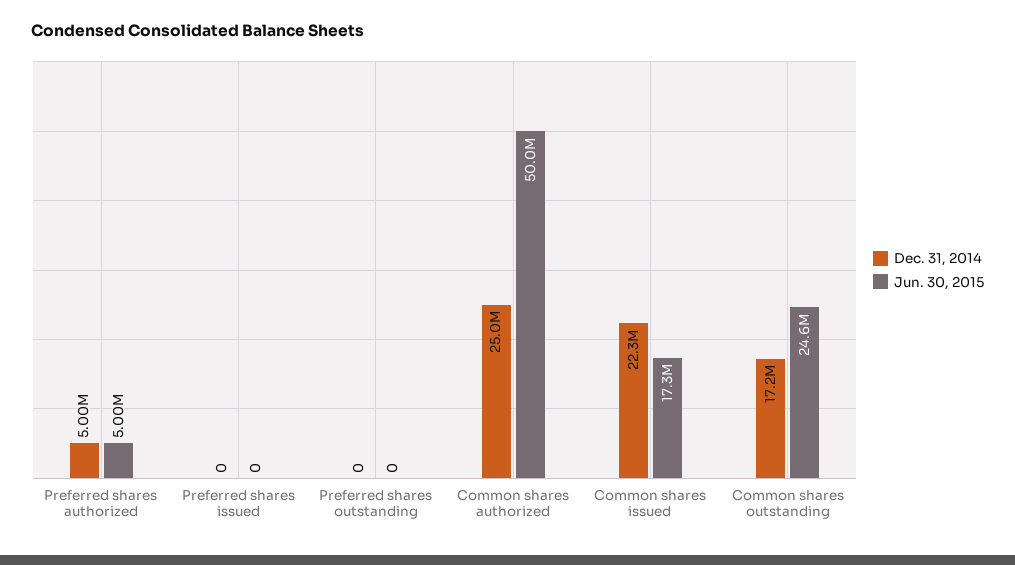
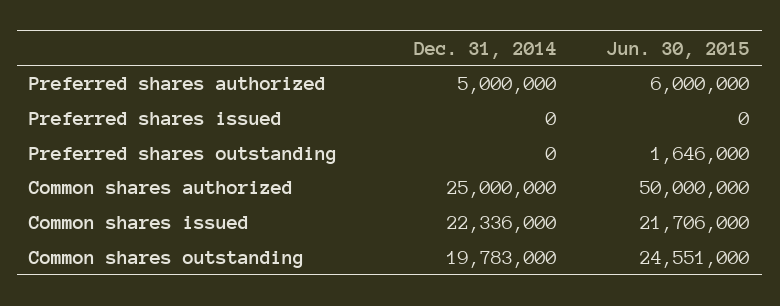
  {
    "Dec. 31, 2014": {
      "Preferred shares authorized": 5000000,
      "Preferred shares issued": 0,
      "Preferred shares outstanding": 0,
      "Common shares authorized": 25000000,
      "Common shares issued": 22336000,
-     "Common shares outstanding": 17200000
+     "Common shares outstanding": 19783000
    },
    "Jun. 30, 2015": {
-     "Preferred shares authorized": 5000000,
+     "Preferred shares authorized": 6000000,
      "Preferred shares issued": 0,
-     "Preferred shares outstanding": 0,
+     "Preferred shares outstanding": 1646000,
      "Common shares authorized": 50000000,
-     "Common shares issued": 17300000,
+     "Common shares issued": 21706000,
      "Common shares outstanding": 24551000
    }
  }

